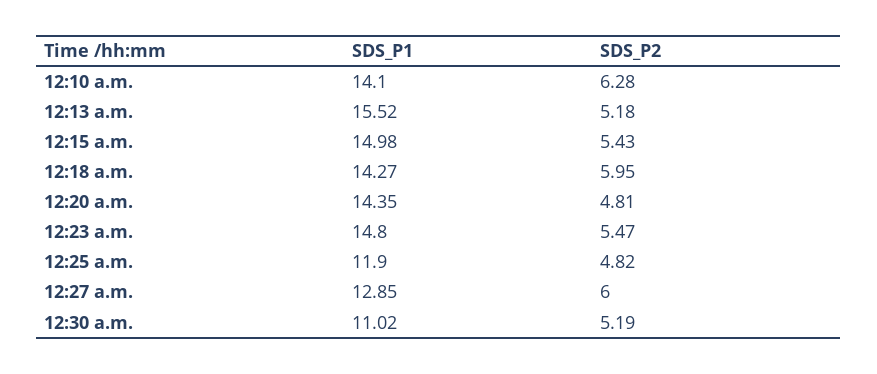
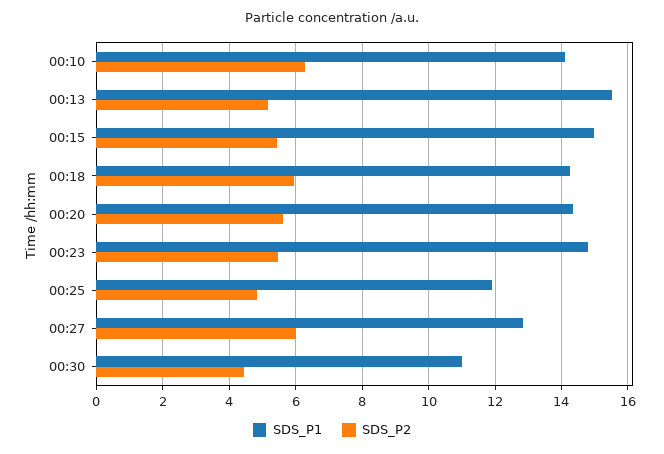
  {
    "SDS_P1": {
      "12:10 a.m.": 14.1,
      "12:13 a.m.": 15.52,
      "12:15 a.m.": 14.98,
      "12:18 a.m.": 14.27,
      "12:20 a.m.": 14.35,
      "12:23 a.m.": 14.8,
      "12:25 a.m.": 11.9,
      "12:27 a.m.": 12.85,
      "12:30 a.m.": 11.02
    },
    "SDS_P2": {
      "12:10 a.m.": 6.28,
      "12:13 a.m.": 5.18,
      "12:15 a.m.": 5.43,
      "12:18 a.m.": 5.95,
-     "12:20 a.m.": 4.81,
+     "12:20 a.m.": 5.6,
      "12:23 a.m.": 5.47,
      "12:25 a.m.": 4.82,
      "12:27 a.m.": 6,
-     "12:30 a.m.": 5.19
+     "12:30 a.m.": 4.4
    }
  }

